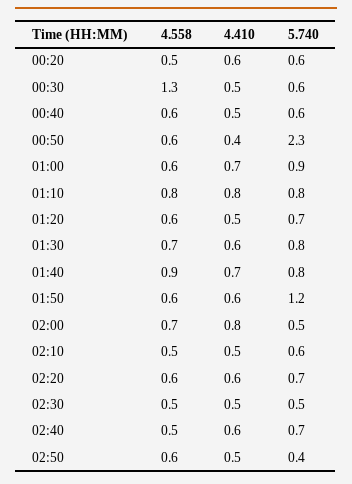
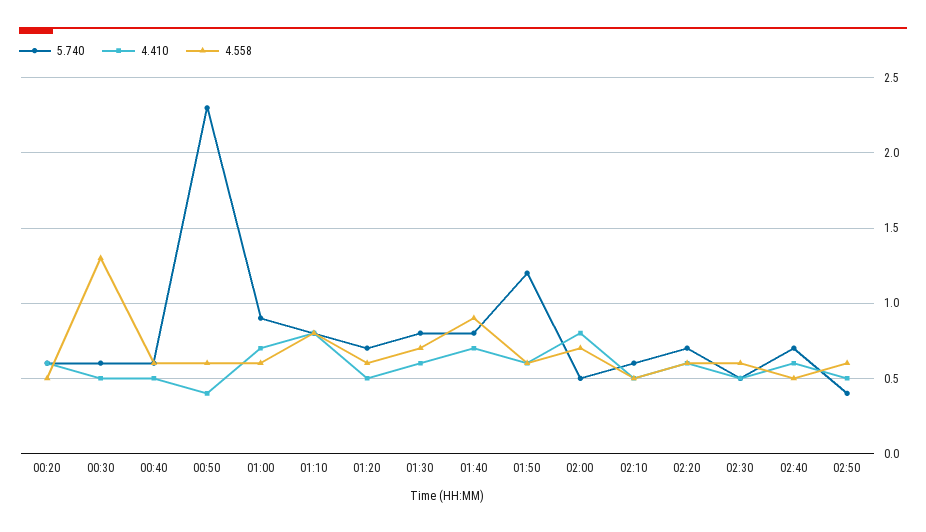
  {
    "4.558": {
      "00:20": 0.5,
      "00:30": 1.3,
      "00:40": 0.6,
      "00:50": 0.6,
      "01:00": 0.6,
      "01:10": 0.8,
      "01:20": 0.6,
      "01:30": 0.7,
      "01:40": 0.9,
      "01:50": 0.6,
      "02:00": 0.7,
      "02:10": 0.5,
      "02:20": 0.6,
-     "02:30": 0.5,
+     "02:30": 0.6,
      "02:40": 0.5,
      "02:50": 0.6
    },
    "4.410": {
      "00:20": 0.6,
      "00:30": 0.5,
      "00:40": 0.5,
      "00:50": 0.4,
      "01:00": 0.7,
      "01:10": 0.8,
      "01:20": 0.5,
      "01:30": 0.6,
      "01:40": 0.7,
      "01:50": 0.6,
      "02:00": 0.8,
      "02:10": 0.5,
      "02:20": 0.6,
      "02:30": 0.5,
      "02:40": 0.6,
      "02:50": 0.5
    },
    "5.740": {
      "00:20": 0.6,
      "00:30": 0.6,
      "00:40": 0.6,
      "00:50": 2.3,
      "01:00": 0.9,
      "01:10": 0.8,
      "01:20": 0.7,
      "01:30": 0.8,
      "01:40": 0.8,
      "01:50": 1.2,
      "02:00": 0.5,
      "02:10": 0.6,
      "02:20": 0.7,
      "02:30": 0.5,
      "02:40": 0.7,
      "02:50": 0.4
    }
  }

